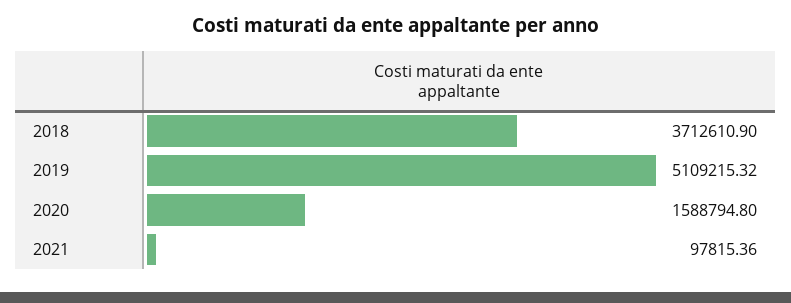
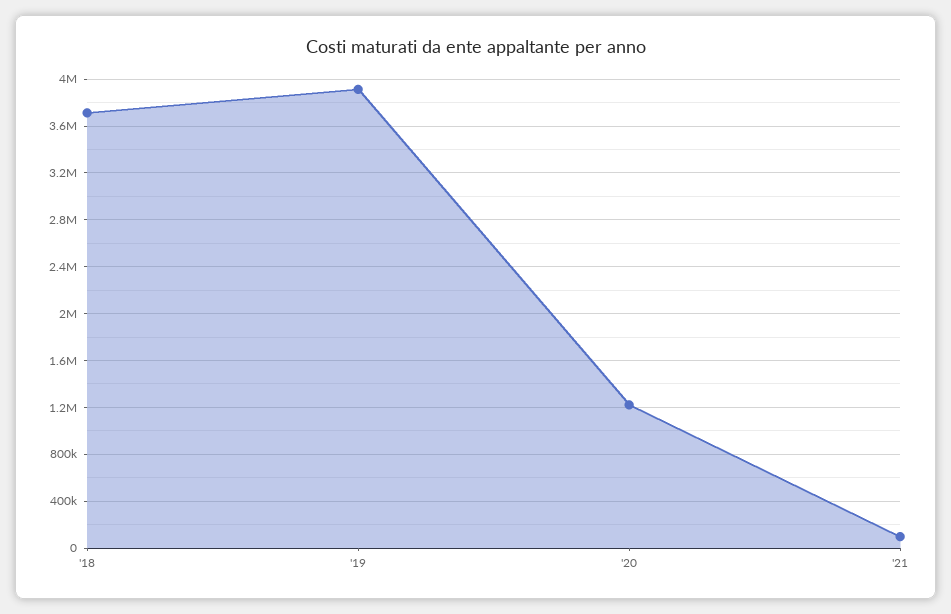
  {
    "2018": 3712610.9,
-   "2019": 5109215.32,
+   "2019": 3900000,
-   "2020": 1588794.8,
+   "2020": 1200000,
    "2021": 97815.36
  }

